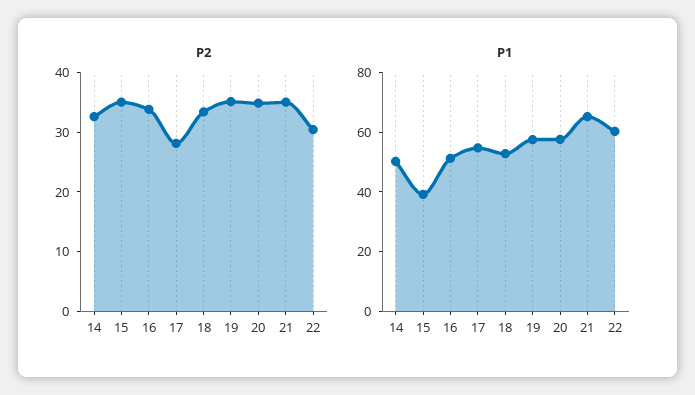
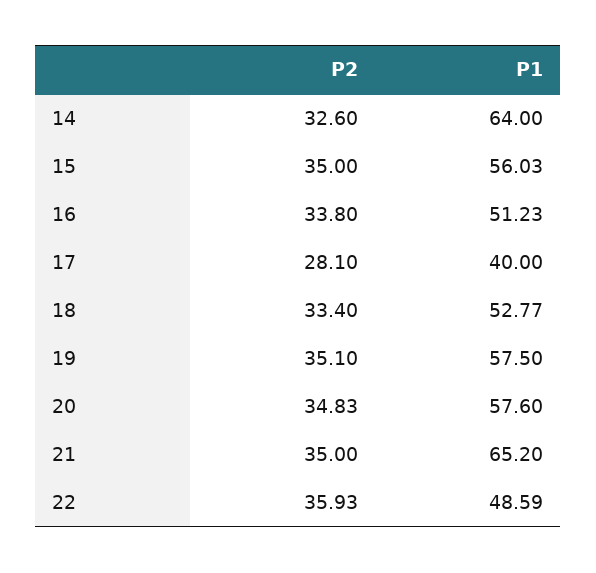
  {
    "P2": {
      "14": 32.6,
      "15": 35,
      "16": 33.8,
      "17": 28.1,
      "18": 33.4,
      "19": 35.1,
      "20": 34.83,
      "21": 35,
-     "22": 30
+     "22": 35.93
    },
    "P1": {
-     "14": 50,
+     "14": 64,
-     "15": 40,
+     "15": 56.03,
      "16": 51.23,
-     "17": 55,
+     "17": 40,
      "18": 52.77,
      "19": 57.5,
      "20": 57.6,
      "21": 65.2,
-     "22": 60
+     "22": 48.59
    }
  }

